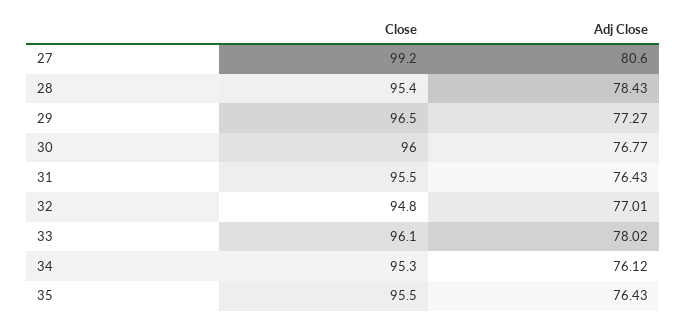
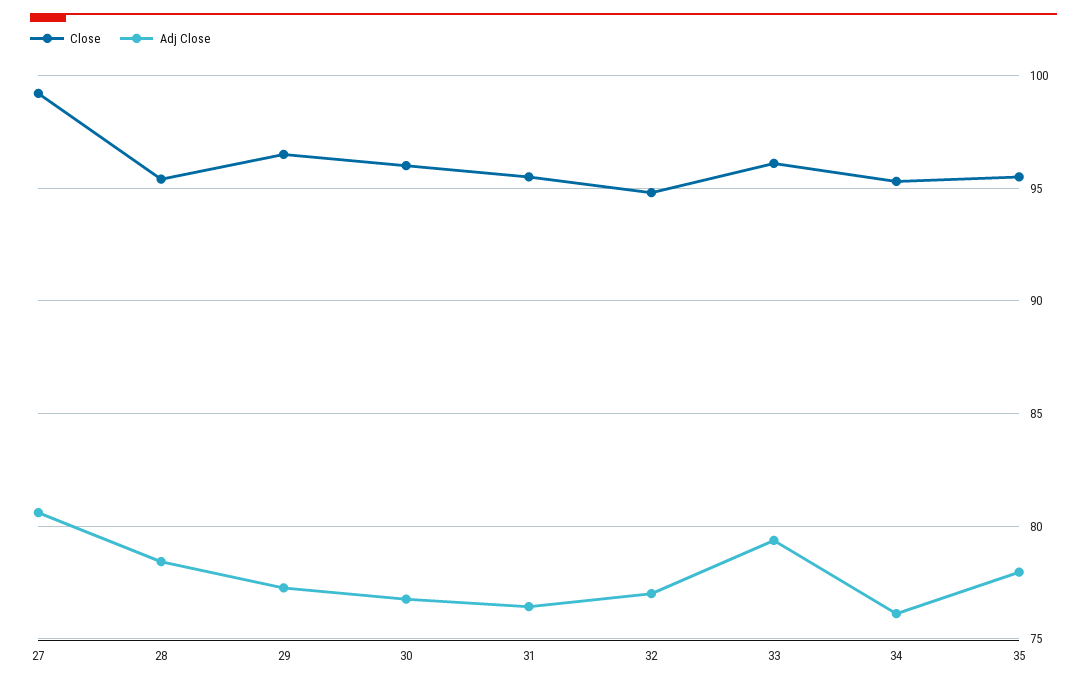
  {
    "Close": {
      "27": 99.2,
      "28": 95.4,
      "29": 96.5,
      "30": 96,
      "31": 95.5,
      "32": 94.8,
      "33": 96.1,
      "34": 95.3,
      "35": 95.5
    },
    "Adj Close": {
      "27": 80.6,
      "28": 78.43,
      "29": 77.27,
      "30": 76.77,
      "31": 76.43,
      "32": 77.01,
-     "33": 78.02,
+     "33": 79.5,
      "34": 76.12,
-     "35": 76.43
+     "35": 78
    }
  }

